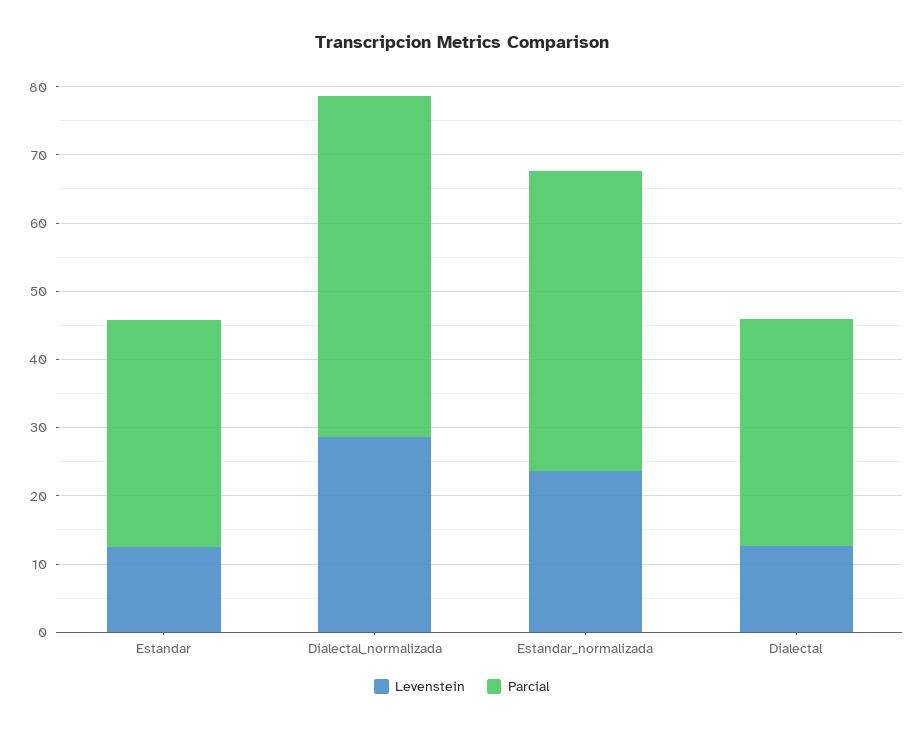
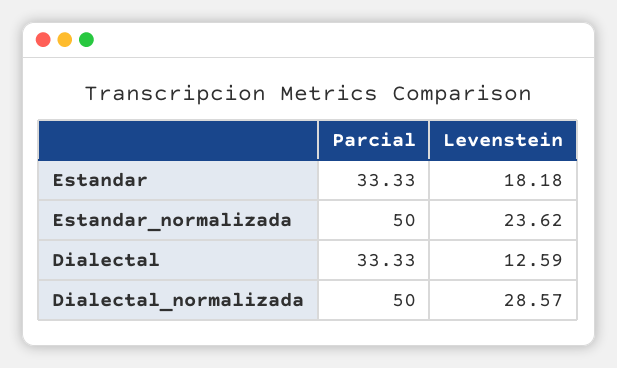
  {
    "Levenstein": {
-     "Estandar": 12,
+     "Estandar": 18.18,
      "Dialectal_normalizada": 28.57,
      "Estandar_normalizada": 23.62,
      "Dialectal": 12.59
    },
    "Parcial": {
      "Estandar": 33.33,
      "Dialectal_normalizada": 50,
-     "Estandar_normalizada": 44,
+     "Estandar_normalizada": 50,
      "Dialectal": 33.33
    }
  }

